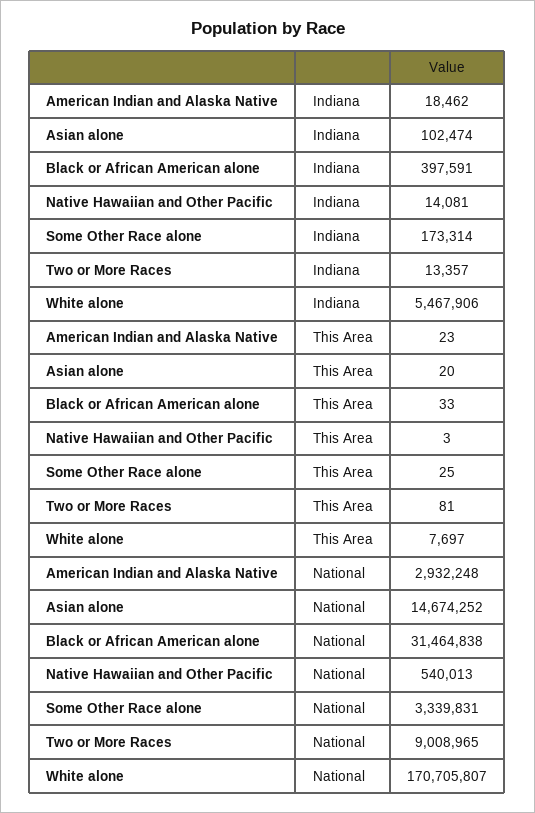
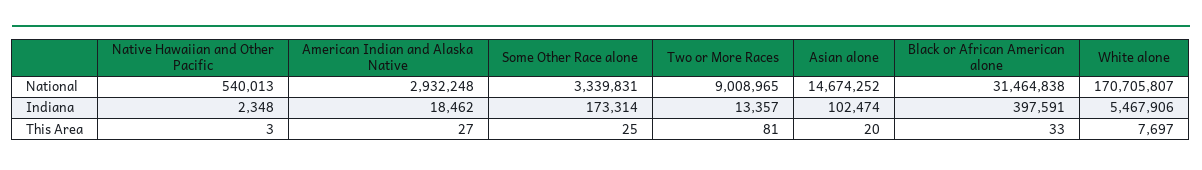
  {
    "American Indian and Alaska Native": {
      "Indiana": 18462,
-     "This Area": 23,
+     "This Area": 27,
      "National": 2932248
    },
    "Asian alone": {
      "Indiana": 102474,
      "This Area": 20,
      "National": 14674252
    },
    "Black or African American alone": {
      "Indiana": 397591,
      "This Area": 33,
      "National": 31464838
    },
    "Native Hawaiian and Other Pacific": {
-     "Indiana": 14081,
+     "Indiana": 2348,
      "This Area": 3,
      "National": 540013
    },
    "Some Other Race alone": {
      "Indiana": 173314,
      "This Area": 25,
      "National": 3339831
    },
    "Two or More Races": {
      "Indiana": 13357,
      "This Area": 81,
      "National": 9008965
    },
    "White alone": {
      "Indiana": 5467906,
      "This Area": 7697,
      "National": 170705807
    }
  }

